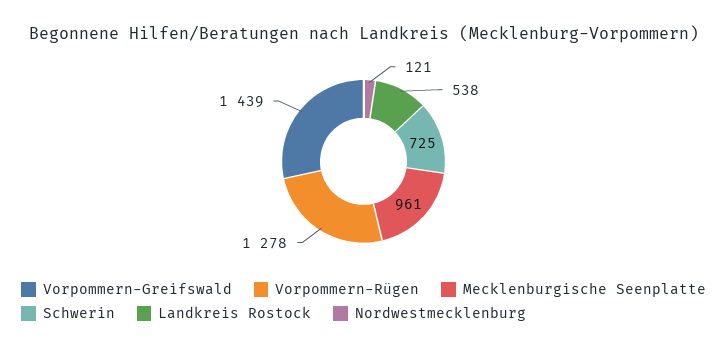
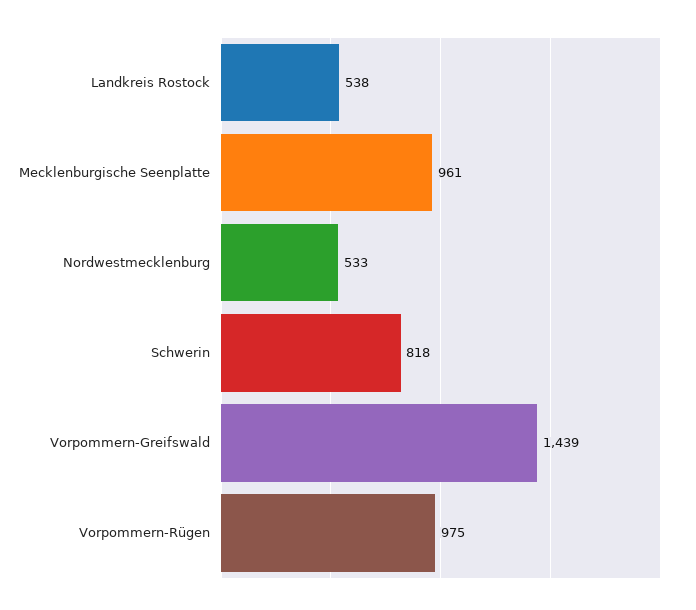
  {
    "Vorpommern-Greifswald": 1439,
-   "Vorpommern-Rügen": 1278,
+   "Vorpommern-Rügen": 975,
    "Mecklenburgische Seenplatte": 961,
-   "Schwerin": 725,
+   "Schwerin": 818,
    "Landkreis Rostock": 538,
-   "Nordwestmecklenburg": 121
+   "Nordwestmecklenburg": 533
  }

